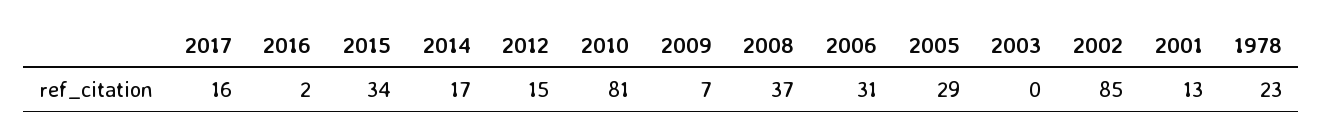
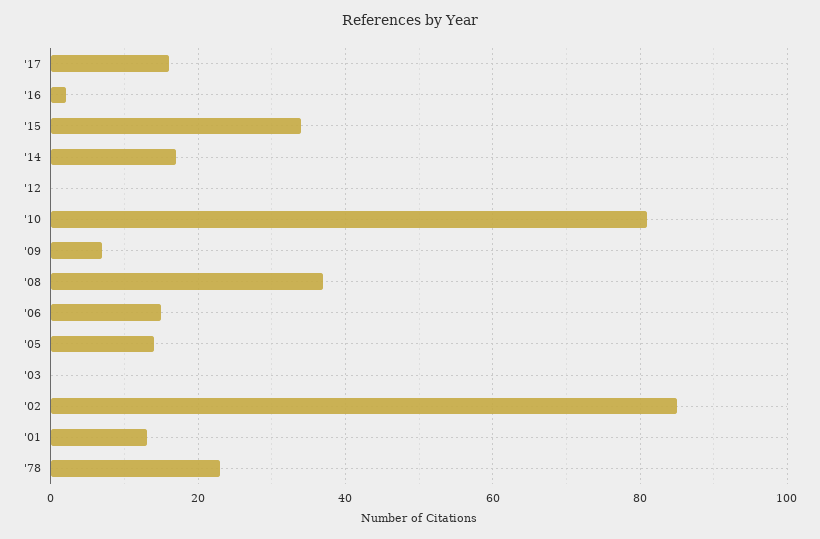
  {
    "2017": 16,
    "2016": 2,
    "2015": 34,
    "2014": 17,
-   "2012": 15,
+   "2012": 0,
    "2010": 81,
    "2009": 7,
    "2008": 37,
-   "2006": 31,
+   "2006": 15,
-   "2005": 29,
+   "2005": 15,
    "2003": 0,
    "2002": 85,
    "2001": 13,
    "1978": 23
  }

